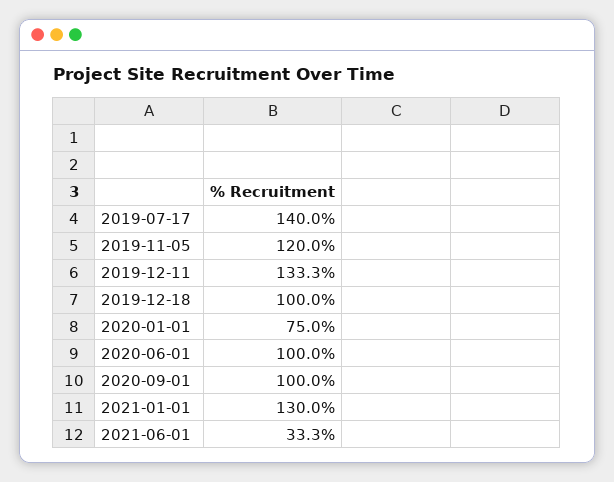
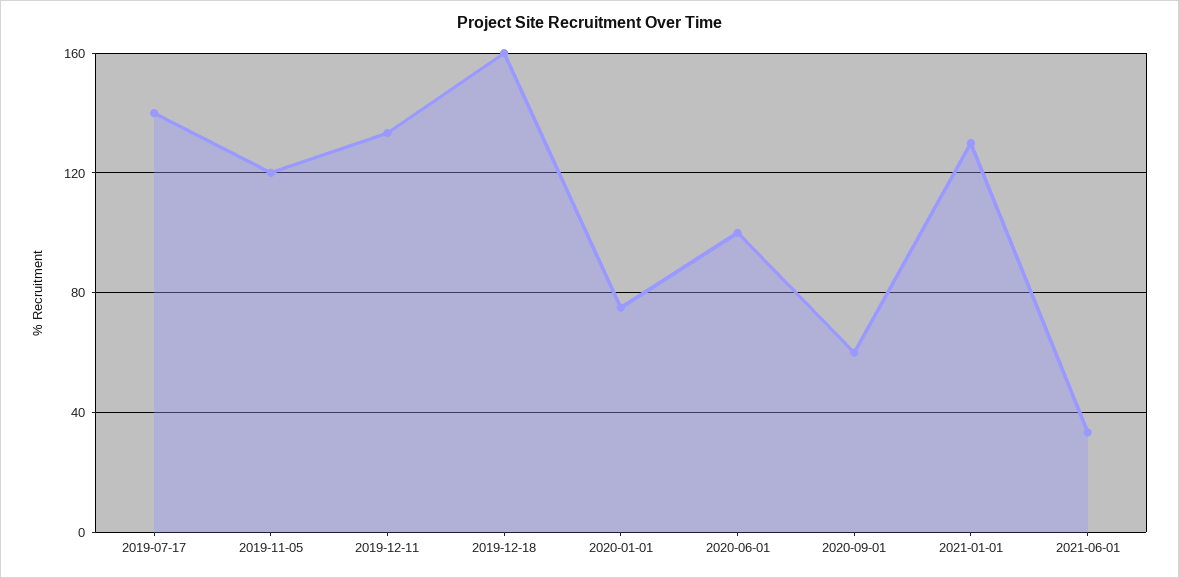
  {
    "2019-07-17": 140,
    "2019-11-05": 120,
    "2019-12-11": 133.3,
-   "2019-12-18": 100,
+   "2019-12-18": 160,
    "2020-01-01": 75,
    "2020-06-01": 100,
-   "2020-09-01": 100,
+   "2020-09-01": 60,
    "2021-01-01": 130,
    "2021-06-01": 33.3
  }

